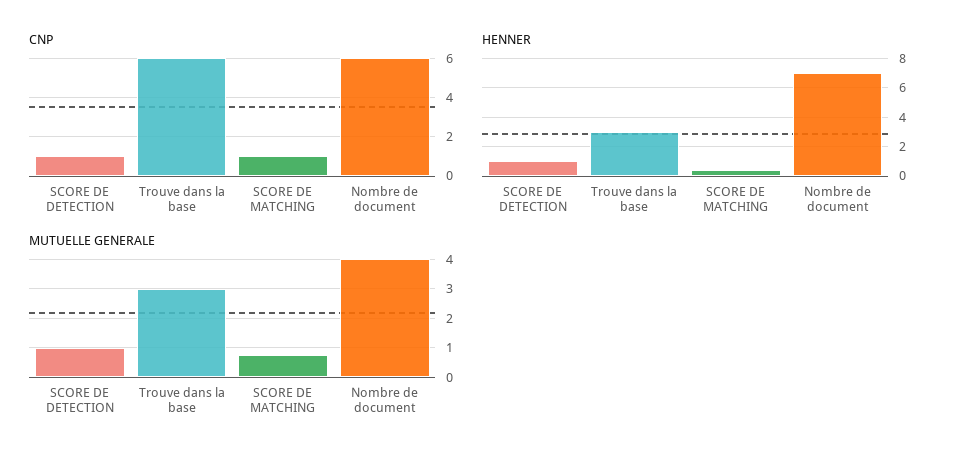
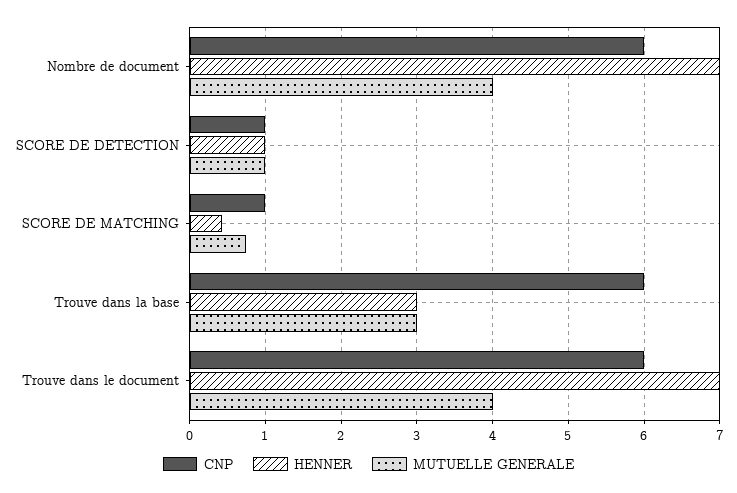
  {
    "CNP": {
      "SCORE DE DETECTION": 1,
      "Trouve dans la base": 6,
      "SCORE DE MATCHING": 1,
-     "Nombre de document": 6
+     "Nombre de document": 6,
+     "Trouve dans le document": 6
    },
    "HENNER": {
      "SCORE DE DETECTION": 1,
      "Trouve dans la base": 3,
      "SCORE DE MATCHING": 0.4,
-     "Nombre de document": 7
+     "Nombre de document": 7,
+     "Trouve dans le document": 7
    },
    "MUTUELLE GENERALE": {
      "SCORE DE DETECTION": 1,
      "Trouve dans la base": 3,
      "SCORE DE MATCHING": 0.8,
-     "Nombre de document": 4
+     "Nombre de document": 4,
+     "Trouve dans le document": 4
    }
  }

